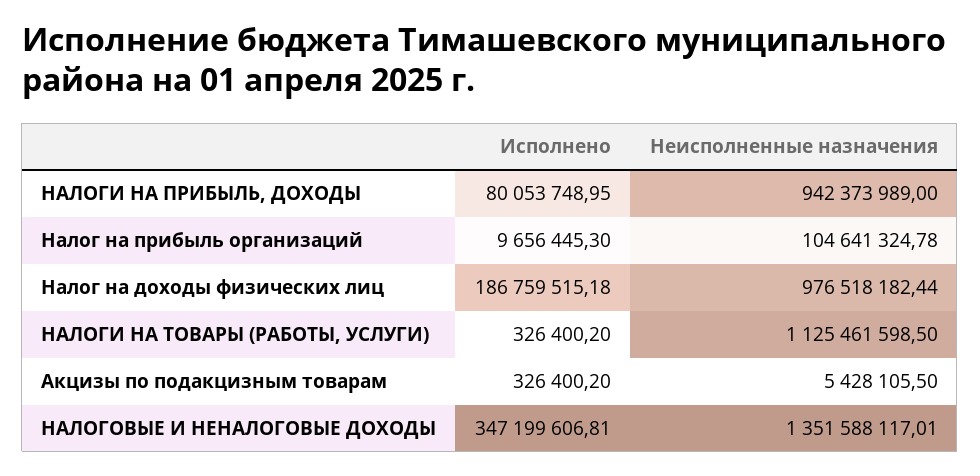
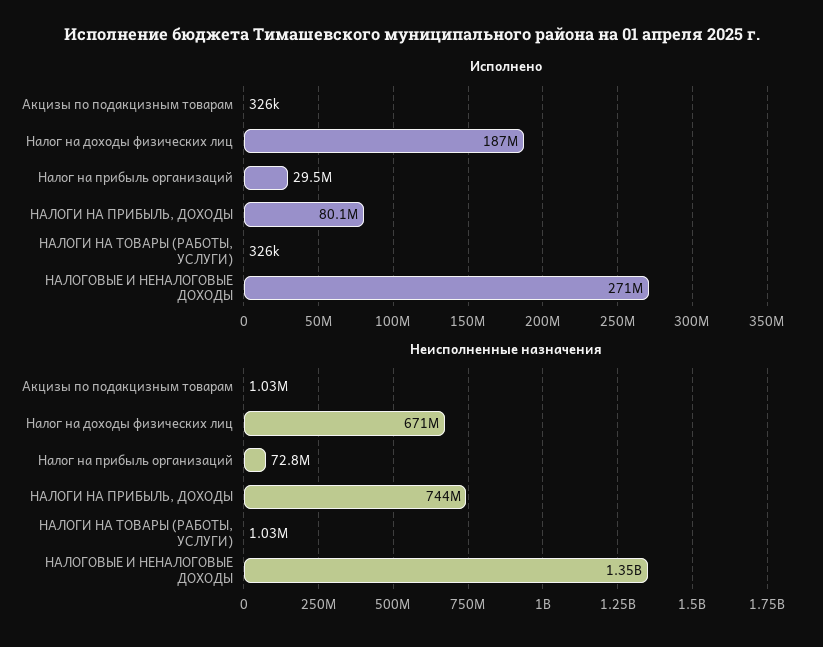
  {
    "Исполнено": {
      "НАЛОГИ НА ПРИБЫЛЬ, ДОХОДЫ": 80053748.95,
-     "Налог на прибыль организаций": 9656445.3,
+     "Налог на прибыль организаций": 29500000,
      "Налог на доходы физических лиц": 186759515.18,
      "НАЛОГИ НА ТОВАРЫ (РАБОТЫ, УСЛУГИ)": 326400.2,
      "Акцизы по подакцизным товарам": 326400.2,
-     "НАЛОГОВЫЕ И НЕНАЛОГОВЫЕ ДОХОДЫ": 347199606.81
+     "НАЛОГОВЫЕ И НЕНАЛОГОВЫЕ ДОХОДЫ": 271000000
    },
    "Неисполненные назначения": {
-     "НАЛОГИ НА ПРИБЫЛЬ, ДОХОДЫ": 942373989,
+     "НАЛОГИ НА ПРИБЫЛЬ, ДОХОДЫ": 744000000,
-     "Налог на прибыль организаций": 104641324.78,
+     "Налог на прибыль организаций": 72800000,
-     "Налог на доходы физических лиц": 976518182.44,
+     "Налог на доходы физических лиц": 671000000,
-     "НАЛОГИ НА ТОВАРЫ (РАБОТЫ, УСЛУГИ)": 1125461598.5,
+     "НАЛОГИ НА ТОВАРЫ (РАБОТЫ, УСЛУГИ)": 1030000,
-     "Акцизы по подакцизным товарам": 5428105.5,
+     "Акцизы по подакцизным товарам": 1030000,
      "НАЛОГОВЫЕ И НЕНАЛОГОВЫЕ ДОХОДЫ": 1351588117.01
    }
  }

